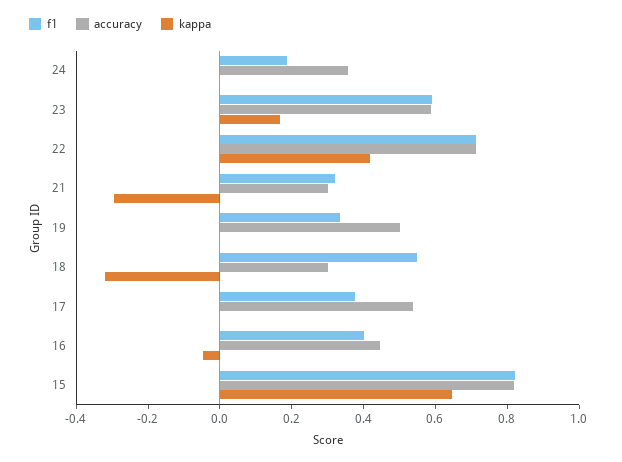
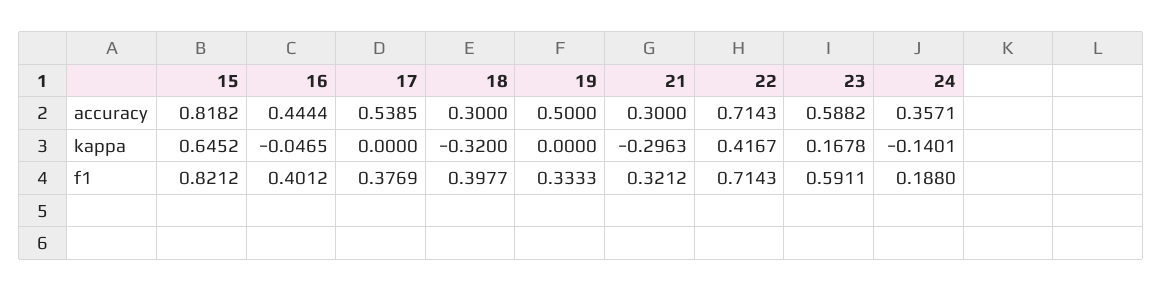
  {
    "f1": {
      "24": 0.188,
      "23": 0.5911,
      "22": 0.7143,
      "21": 0.3212,
      "19": 0.3333,
-     "18": 0.55,
+     "18": 0.3977,
      "17": 0.3769,
      "16": 0.4012,
      "15": 0.8212
    },
    "accuracy": {
      "24": 0.3571,
      "23": 0.5882,
      "22": 0.7143,
      "21": 0.3,
      "19": 0.5,
      "18": 0.3,
      "17": 0.5385,
      "16": 0.4444,
      "15": 0.8182
    },
    "kappa": {
-     "24": 0,
+     "24": -0.1401,
      "23": 0.1678,
      "22": 0.4167,
      "21": -0.2963,
      "19": 0,
      "18": -0.32,
      "17": 0,
      "16": -0.0465,
      "15": 0.6452
    }
  }

